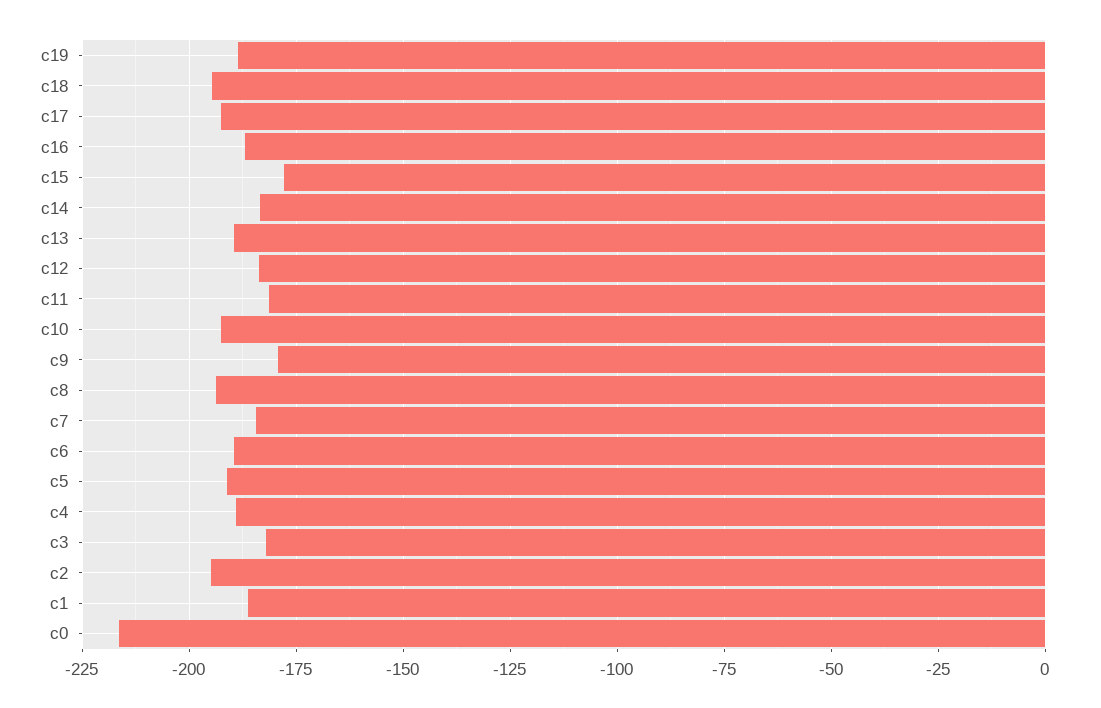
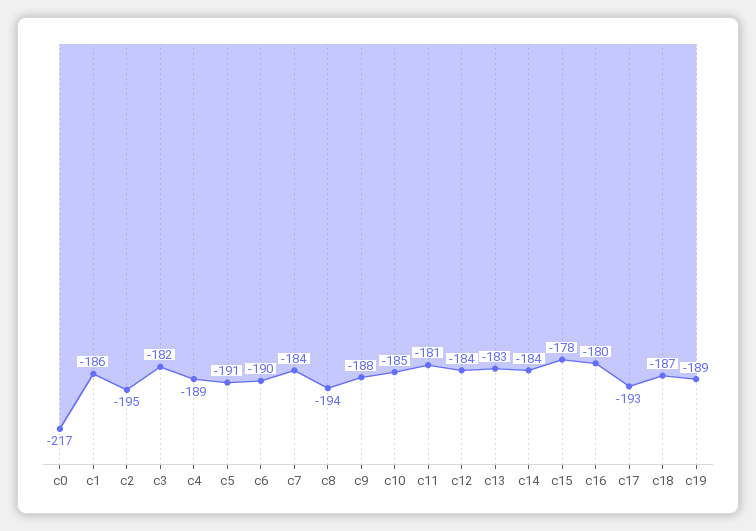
  {
    "c19": -189,
-   "c18": -195,
+   "c18": -187,
    "c17": -193,
-   "c16": -187.5,
+   "c16": -180,
    "c15": -178,
    "c14": -184,
-   "c13": -190,
+   "c13": -183,
    "c12": -184,
    "c11": -181,
-   "c10": -192.5,
+   "c10": -185,
-   "c9": -180,
+   "c9": -188,
    "c8": -194,
    "c7": -184,
    "c6": -190,
    "c5": -191,
    "c4": -189,
    "c3": -182,
    "c2": -195,
    "c1": -186,
    "c0": -217
  }

